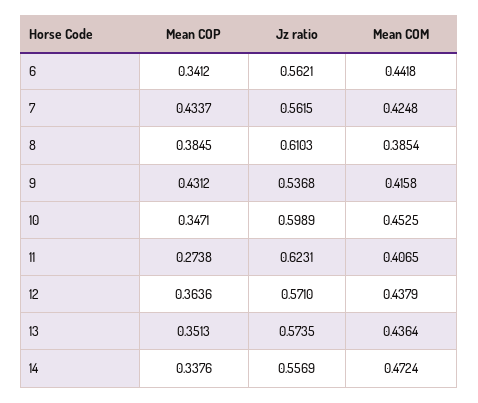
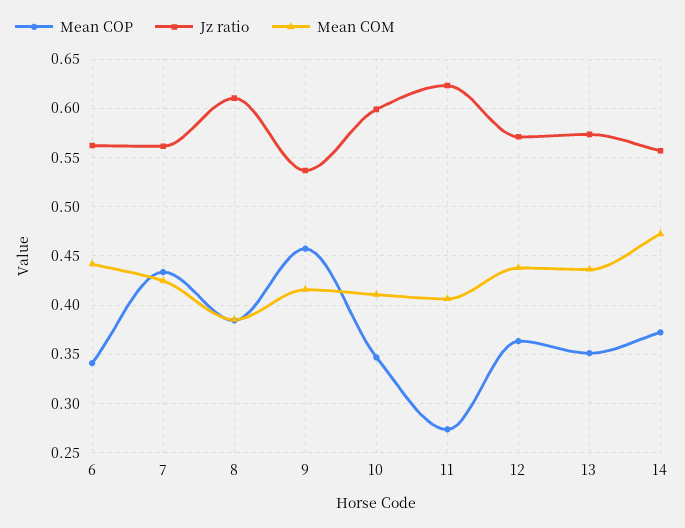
  {
    "Mean COP": {
      "6": 0.3412,
      "7": 0.4337,
      "8": 0.3845,
-     "9": 0.4312,
+     "9": 0.46,
      "10": 0.3471,
      "11": 0.2738,
      "12": 0.3636,
      "13": 0.3513,
-     "14": 0.3376
+     "14": 0.37
    },
    "Jz ratio": {
      "6": 0.5621,
      "7": 0.5615,
      "8": 0.6103,
      "9": 0.5368,
      "10": 0.5989,
      "11": 0.6231,
      "12": 0.571,
      "13": 0.5735,
      "14": 0.5569
    },
    "Mean COM": {
      "6": 0.4418,
      "7": 0.4248,
      "8": 0.3854,
      "9": 0.4158,
-     "10": 0.4525,
+     "10": 0.41,
      "11": 0.4065,
      "12": 0.4379,
      "13": 0.4364,
      "14": 0.4724
    }
  }

